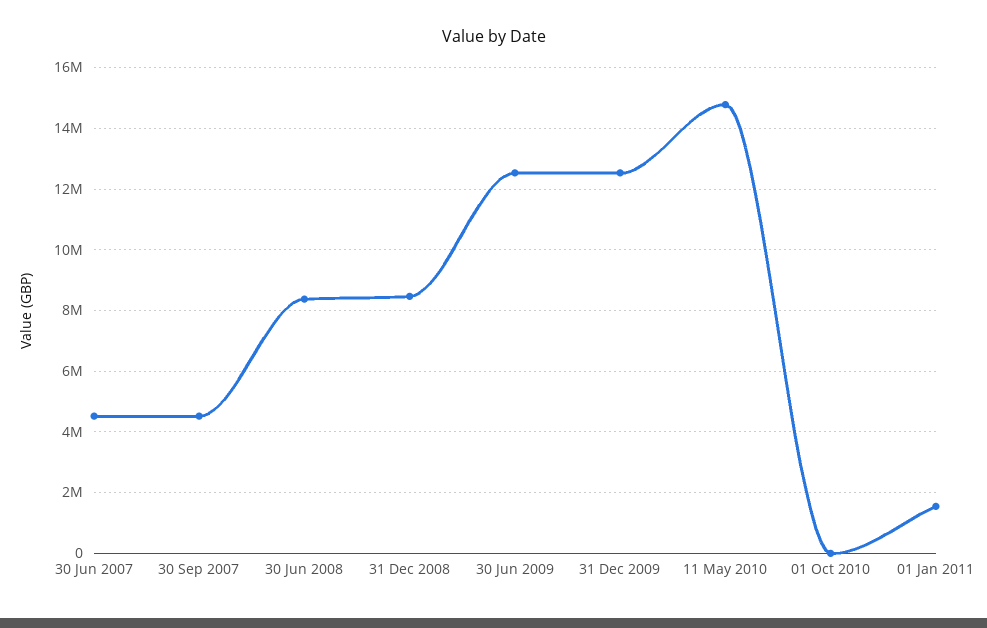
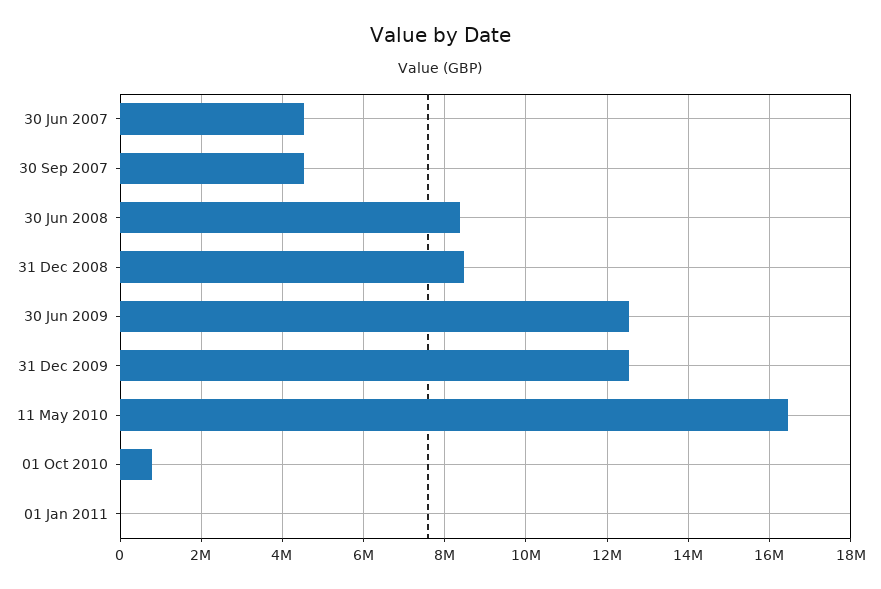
  {
    "30 Jun 2007": 4600000,
    "30 Sep 2007": 4600000,
    "30 Jun 2008": 8400000,
    "31 Dec 2008": 8400000,
    "30 Jun 2009": 12600000,
    "31 Dec 2009": 12600000,
-   "11 May 2010": 14800000,
+   "11 May 2010": 16400000,
-   "01 Oct 2010": 0,
+   "01 Oct 2010": 800000,
-   "01 Jan 2011": 1600000
+   "01 Jan 2011": 0
  }

